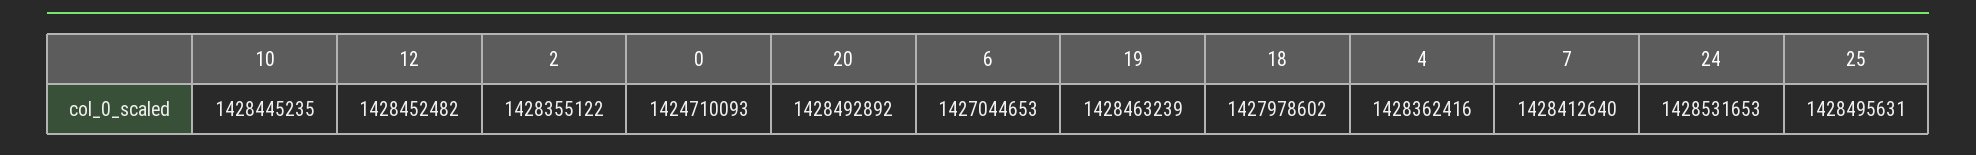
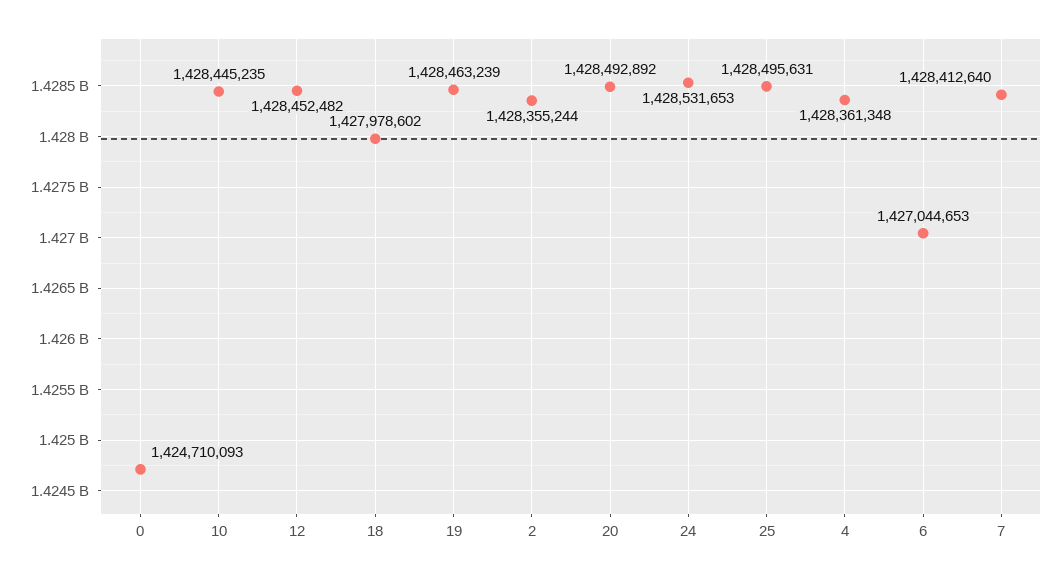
  {
    "10": 1428445235,
    "12": 1428452482,
-   "2": 1428355122,
+   "2": 1428355244,
    "0": 1424710093,
    "20": 1428492892,
    "6": 1427044653,
    "19": 1428463239,
    "18": 1427978602,
-   "4": 1428362416,
+   "4": 1428361348,
    "7": 1428412640,
    "24": 1428531653,
    "25": 1428495631
  }

